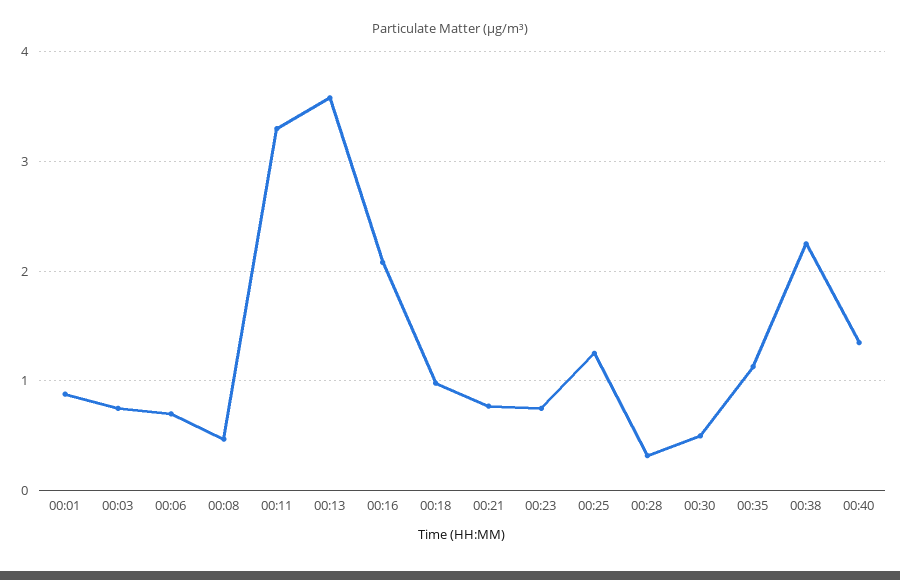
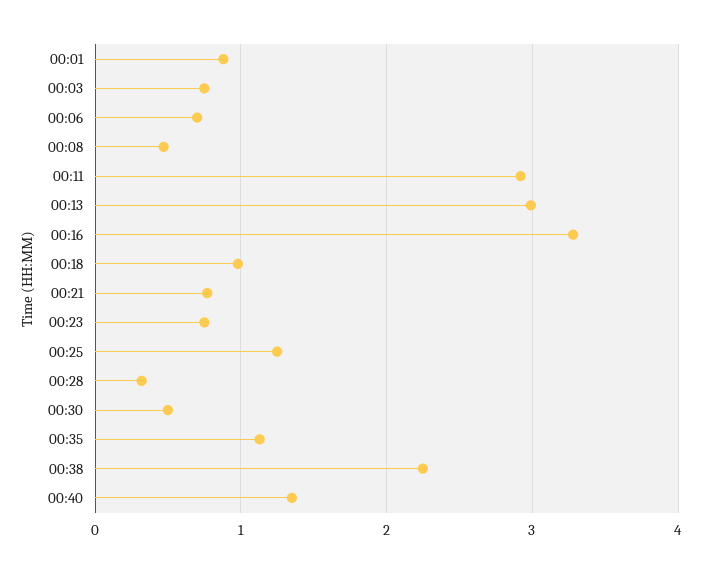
  {
    "00:01": 0.9,
    "00:03": 0.8,
    "00:06": 0.7,
    "00:08": 0.5,
-   "00:11": 3.3,
+   "00:11": 2.9,
-   "00:13": 3.6,
+   "00:13": 3,
-   "00:16": 2.1,
+   "00:16": 3.3,
    "00:18": 1,
    "00:21": 0.8,
    "00:23": 0.8,
    "00:25": 1.3,
    "00:28": 0.3,
    "00:30": 0.5,
    "00:35": 1.1,
    "00:38": 2.3,
    "00:40": 1.4
  }

